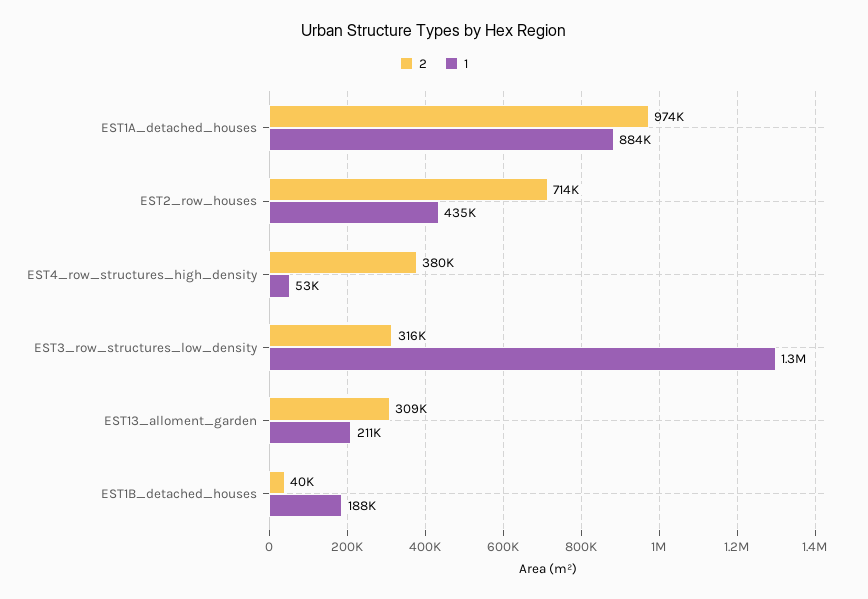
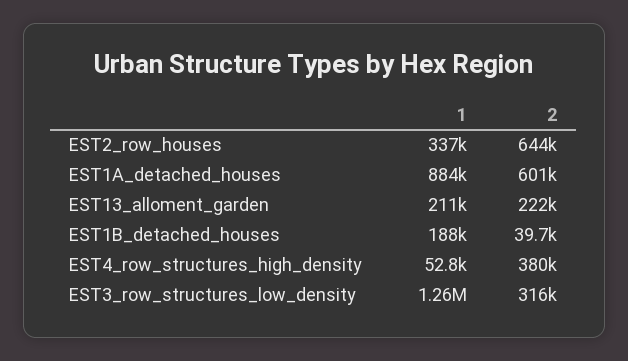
  {
    "2": {
-     "EST1A_detached_houses": 974000,
+     "EST1A_detached_houses": 601000,
-     "EST2_row_houses": 714000,
+     "EST2_row_houses": 644000,
      "EST4_row_structures_high_density": 380000,
      "EST3_row_structures_low_density": 316000,
-     "EST13_alloment_garden": 309000,
+     "EST13_alloment_garden": 222000,
      "EST1B_detached_houses": 39700
    },
    "1": {
      "EST1A_detached_houses": 884000,
-     "EST2_row_houses": 435000,
+     "EST2_row_houses": 337000,
      "EST4_row_structures_high_density": 52800,
      "EST3_row_structures_low_density": 1260000,
      "EST13_alloment_garden": 211000,
      "EST1B_detached_houses": 188000
    }
  }

